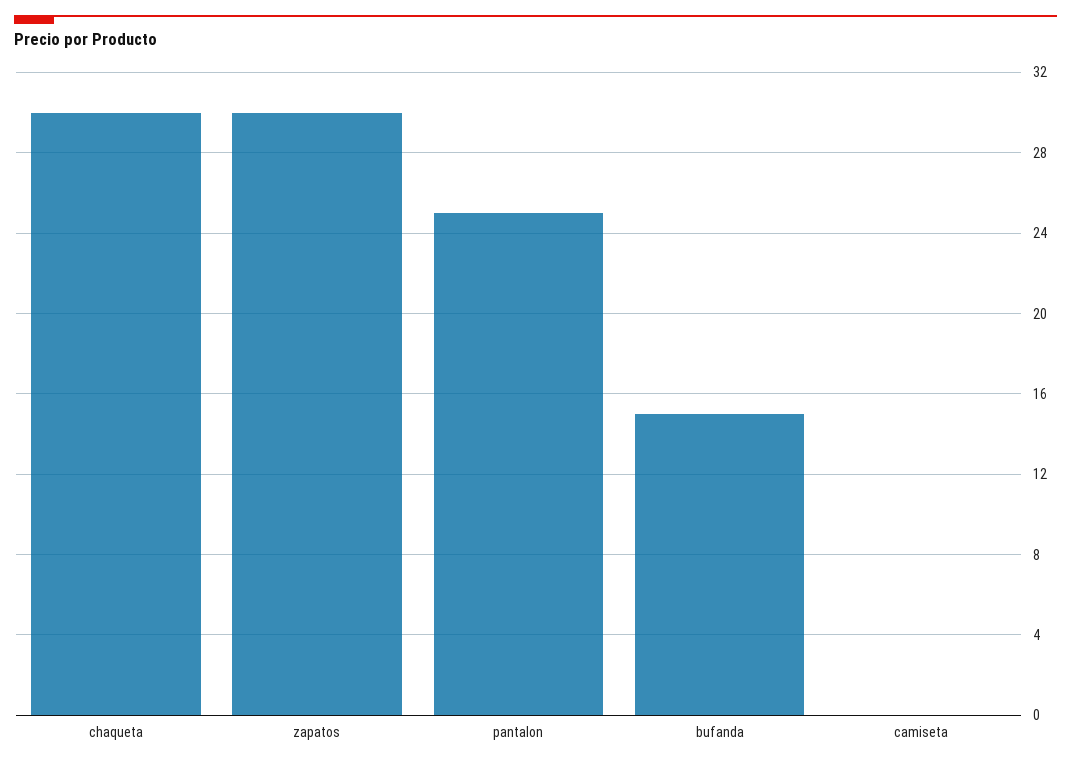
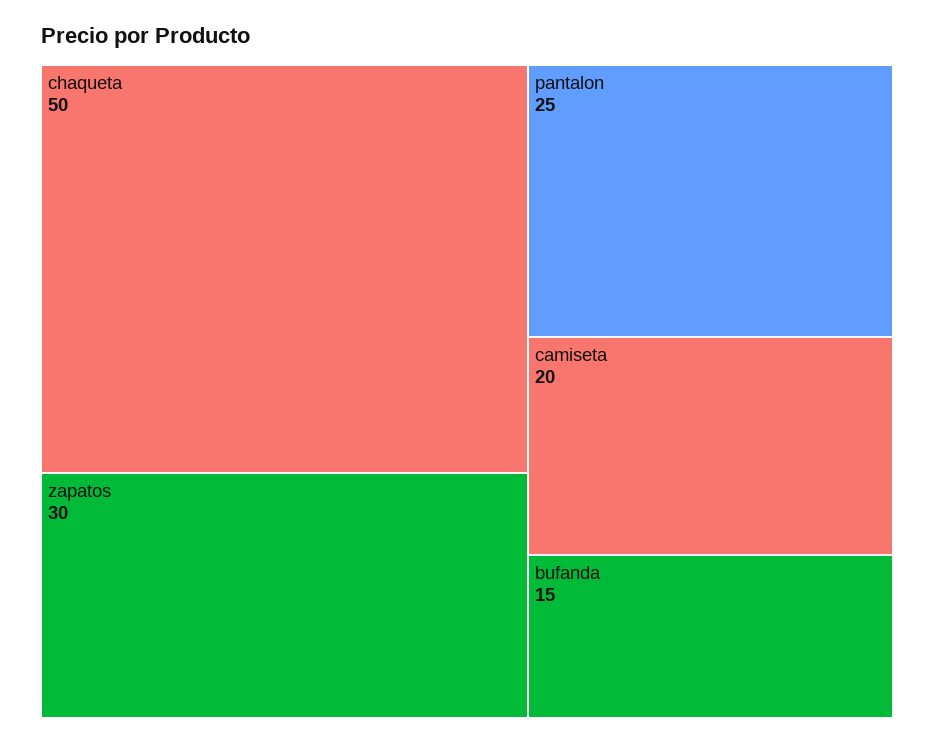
  {
-   "chaqueta": 30,
+   "chaqueta": 50,
    "zapatos": 30,
    "pantalon": 25,
    "bufanda": 15,
-   "camiseta": 0
+   "camiseta": 20
  }

